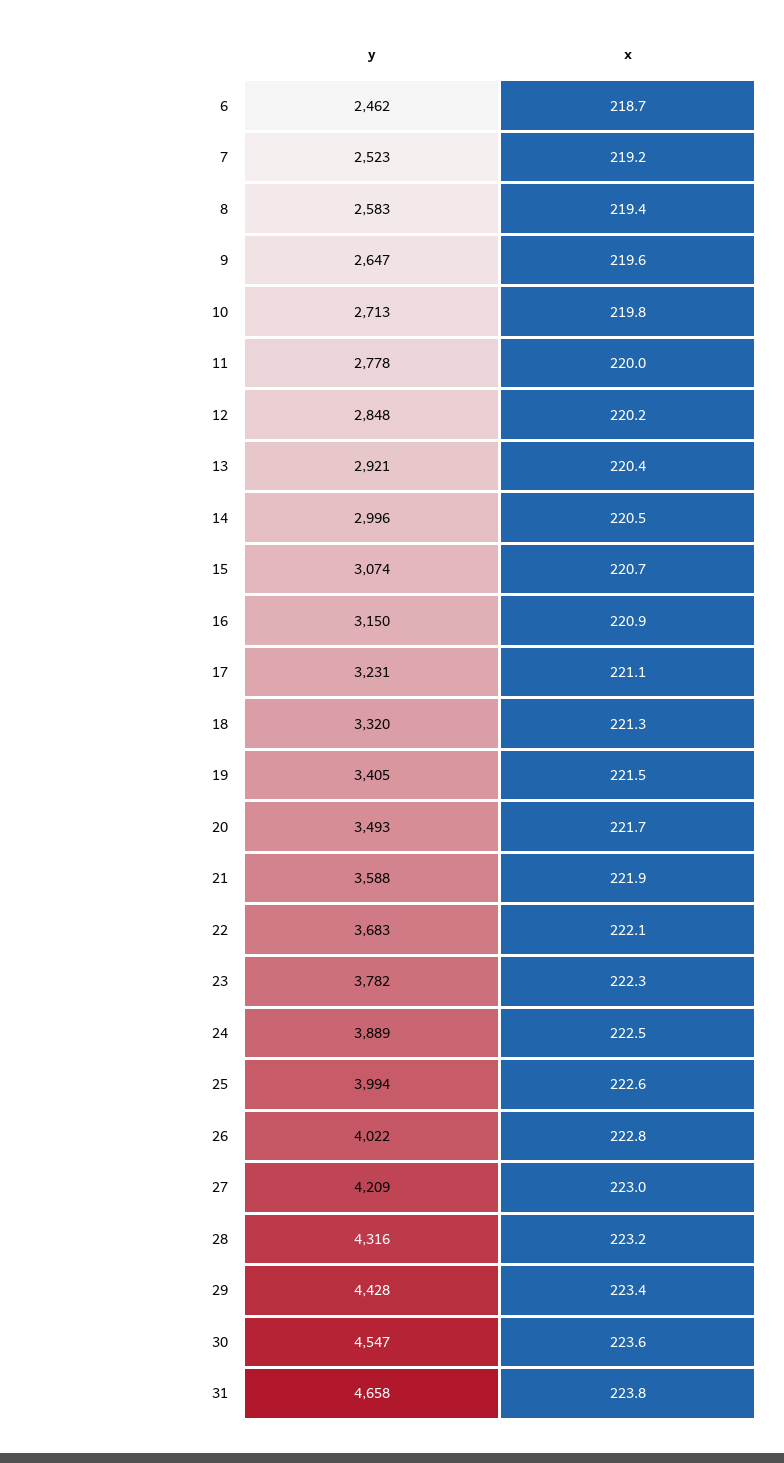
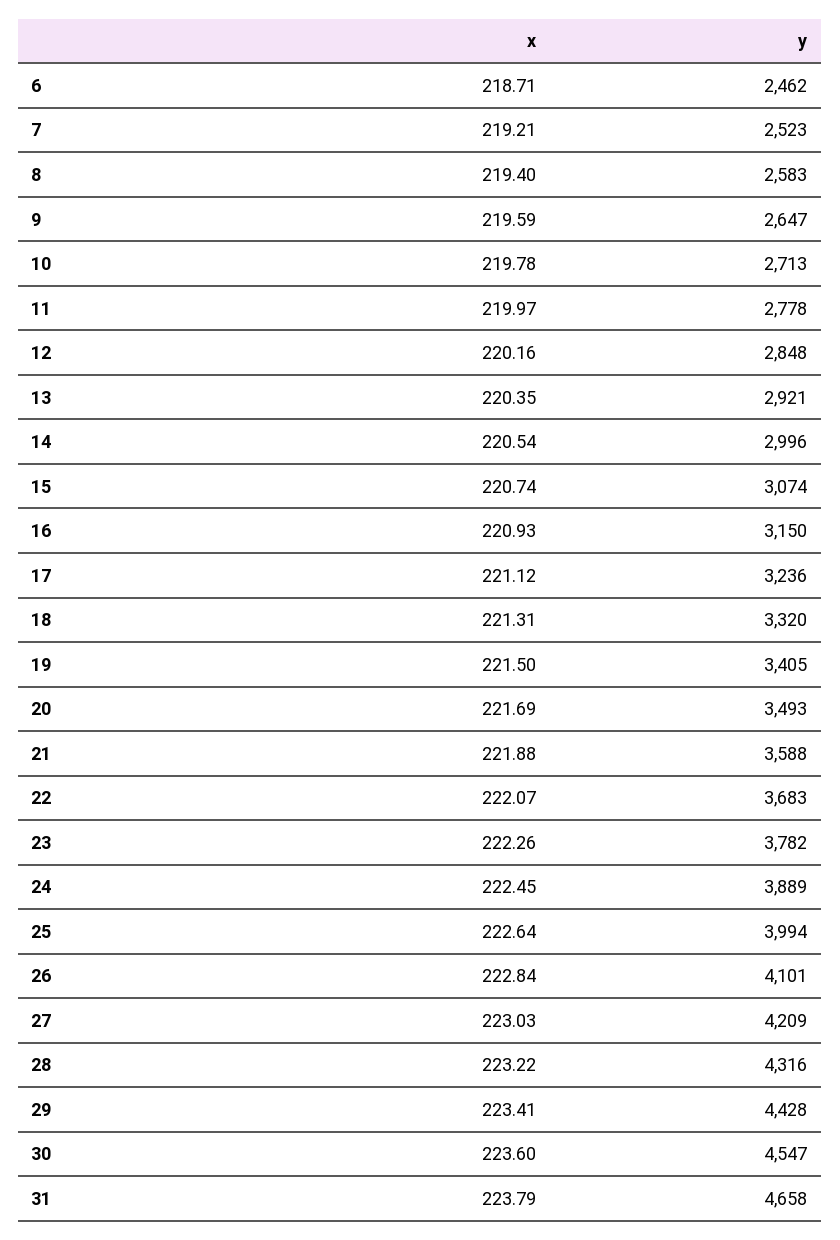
  {
    "y": {
      "6": 2462,
      "7": 2523,
      "8": 2583,
      "9": 2647,
      "10": 2713,
      "11": 2778,
      "12": 2848,
      "13": 2921,
      "14": 2996,
      "15": 3074,
      "16": 3150,
-     "17": 3231,
+     "17": 3236,
      "18": 3320,
      "19": 3405,
      "20": 3493,
      "21": 3588,
      "22": 3683,
      "23": 3782,
      "24": 3889,
      "25": 3994,
-     "26": 4022,
+     "26": 4101,
      "27": 4209,
      "28": 4316,
      "29": 4428,
      "30": 4547,
      "31": 4658
    },
    "x": {
      "6": 218.71,
      "7": 219.21,
      "8": 219.4,
      "9": 219.59,
      "10": 219.78,
      "11": 219.97,
      "12": 220.16,
      "13": 220.35,
      "14": 220.54,
      "15": 220.74,
      "16": 220.93,
      "17": 221.12,
      "18": 221.31,
      "19": 221.5,
      "20": 221.69,
      "21": 221.88,
      "22": 222.07,
      "23": 222.26,
      "24": 222.45,
      "25": 222.64,
      "26": 222.84,
      "27": 223.03,
      "28": 223.22,
      "29": 223.41,
      "30": 223.6,
      "31": 223.79
    }
  }

